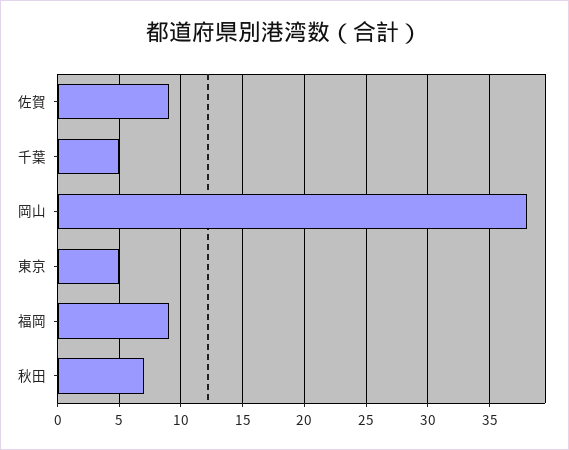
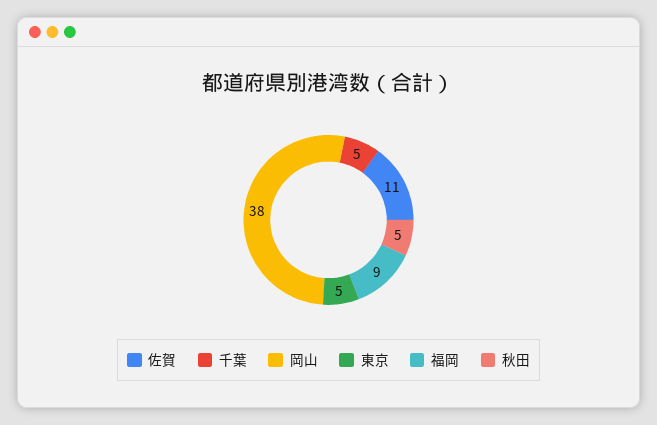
  {
-   "佐賀": 9,
+   "佐賀": 11,
    "千葉": 5,
    "岡山": 38,
    "東京": 5,
    "福岡": 9,
-   "秋田": 7
+   "秋田": 5
  }

